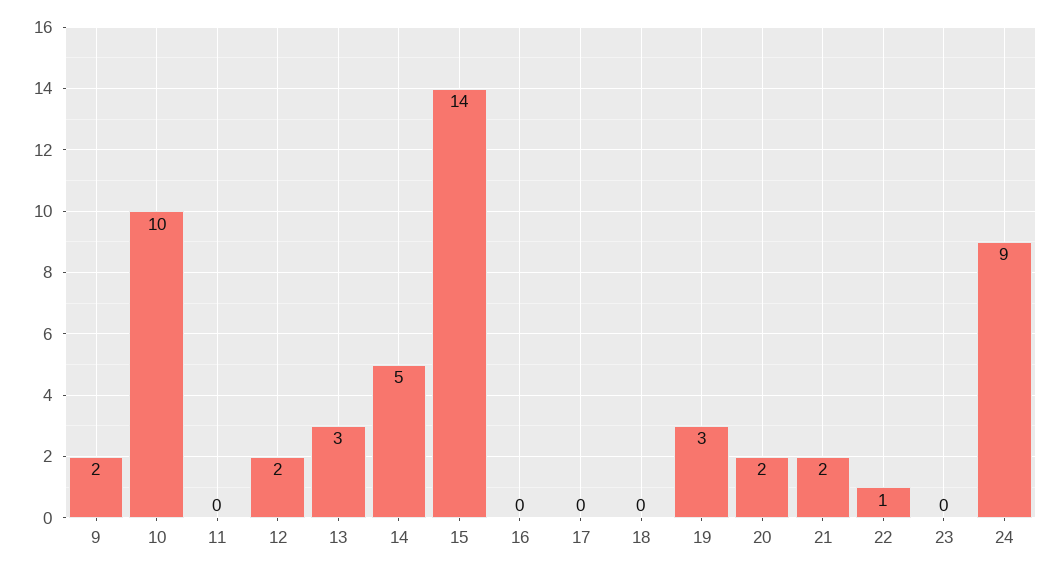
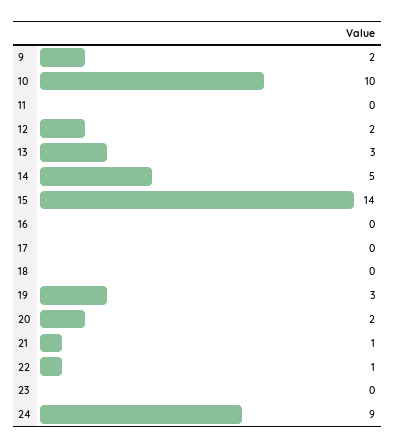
  {
    "9": 2,
    "10": 10,
    "11": 0,
    "12": 2,
    "13": 3,
    "14": 5,
    "15": 14,
    "16": 0,
    "17": 0,
    "18": 0,
    "19": 3,
    "20": 2,
-   "21": 2,
+   "21": 1,
    "22": 1,
    "23": 0,
    "24": 9
  }

